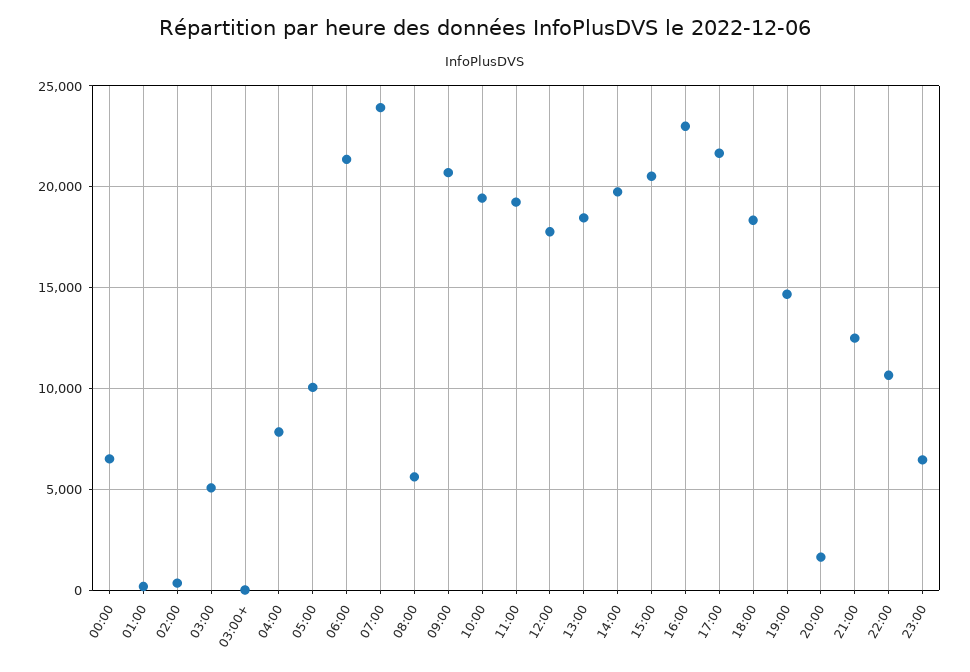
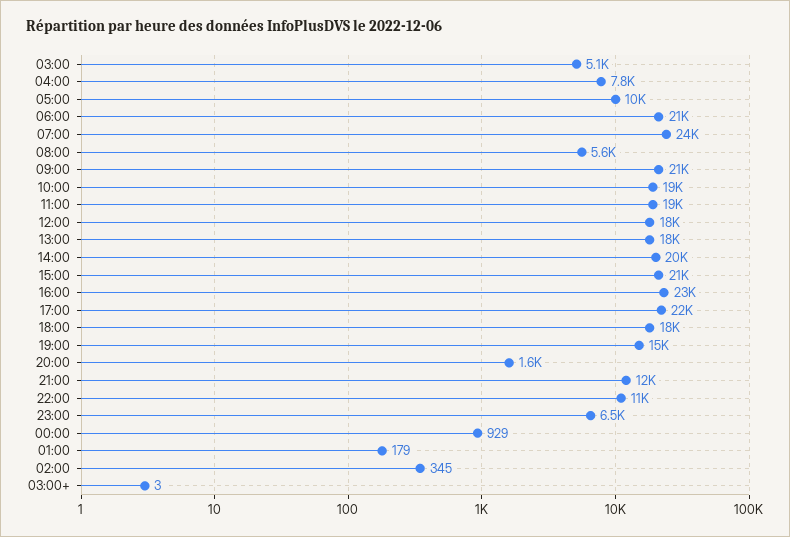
  {
-   "00:00": 6500,
+   "00:00": 929,
    "01:00": 179,
    "02:00": 345,
    "03:00": 5100,
    "03:00+": 3,
    "04:00": 7800,
    "05:00": 10000,
    "06:00": 21000,
    "07:00": 24000,
    "08:00": 5600,
    "09:00": 21000,
    "10:00": 19000,
    "11:00": 19000,
    "12:00": 18000,
    "13:00": 18000,
    "14:00": 20000,
    "15:00": 21000,
    "16:00": 23000,
    "17:00": 22000,
    "18:00": 18000,
    "19:00": 15000,
    "20:00": 1600,
    "21:00": 12000,
    "22:00": 11000,
    "23:00": 6500
  }

